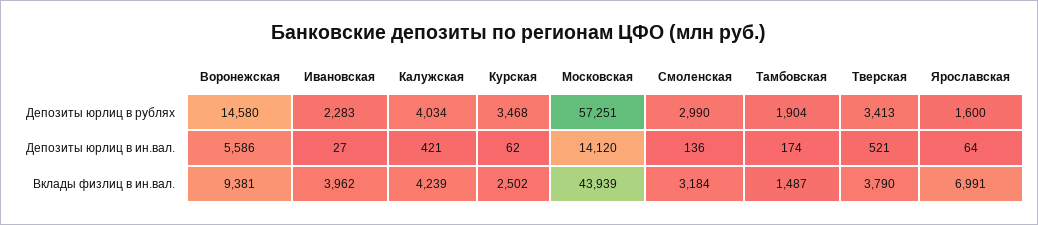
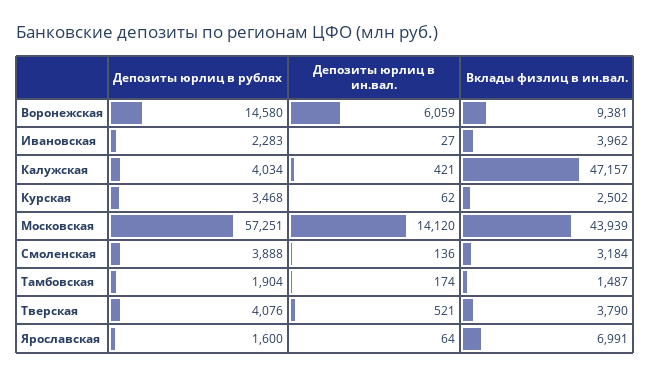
  {
    "Воронежская": {
      "Депозиты юрлиц в рублях": 14580,
-     "Депозиты юрлиц в ин.вал.": 5586,
+     "Депозиты юрлиц в ин.вал.": 6059,
      "Вклады физлиц в ин.вал.": 9381
    },
    "Ивановская": {
      "Депозиты юрлиц в рублях": 2283,
      "Депозиты юрлиц в ин.вал.": 27,
      "Вклады физлиц в ин.вал.": 3962
    },
    "Калужская": {
      "Депозиты юрлиц в рублях": 4034,
      "Депозиты юрлиц в ин.вал.": 421,
-     "Вклады физлиц в ин.вал.": 4239
+     "Вклады физлиц в ин.вал.": 47157
    },
    "Курская": {
      "Депозиты юрлиц в рублях": 3468,
      "Депозиты юрлиц в ин.вал.": 62,
      "Вклады физлиц в ин.вал.": 2502
    },
    "Московская": {
      "Депозиты юрлиц в рублях": 57251,
      "Депозиты юрлиц в ин.вал.": 14120,
      "Вклады физлиц в ин.вал.": 43939
    },
    "Смоленская": {
-     "Депозиты юрлиц в рублях": 2990,
+     "Депозиты юрлиц в рублях": 3888,
      "Депозиты юрлиц в ин.вал.": 136,
      "Вклады физлиц в ин.вал.": 3184
    },
    "Тамбовская": {
      "Депозиты юрлиц в рублях": 1904,
      "Депозиты юрлиц в ин.вал.": 174,
      "Вклады физлиц в ин.вал.": 1487
    },
    "Тверская": {
-     "Депозиты юрлиц в рублях": 3413,
+     "Депозиты юрлиц в рублях": 4076,
      "Депозиты юрлиц в ин.вал.": 521,
      "Вклады физлиц в ин.вал.": 3790
    },
    "Ярославская": {
      "Депозиты юрлиц в рублях": 1600,
      "Депозиты юрлиц в ин.вал.": 64,
      "Вклады физлиц в ин.вал.": 6991
    }
  }

